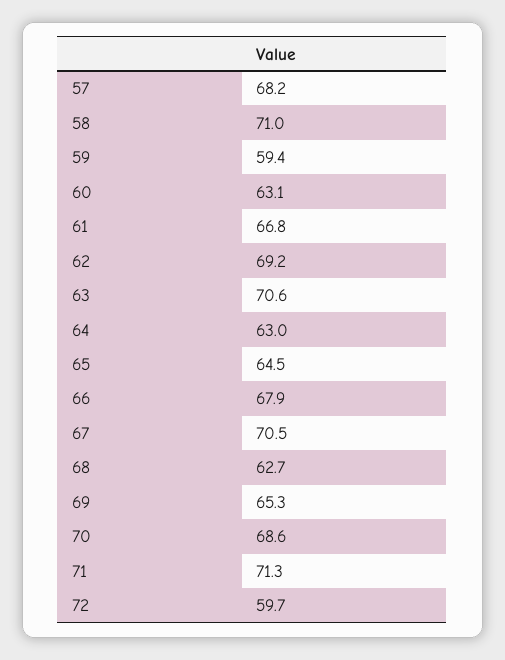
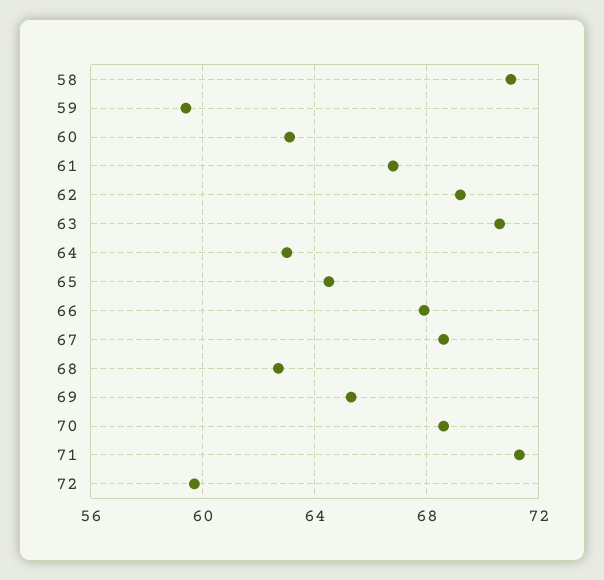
  {
-   "57": 68.2,
    "58": 71,
    "59": 59.4,
    "60": 63.1,
    "61": 66.8,
    "62": 69.2,
    "63": 70.6,
    "64": 63,
    "65": 64.5,
    "66": 67.9,
-   "67": 70.5,
+   "67": 68.5,
    "68": 62.7,
    "69": 65.3,
    "70": 68.6,
    "71": 71.3,
    "72": 59.7
  }

